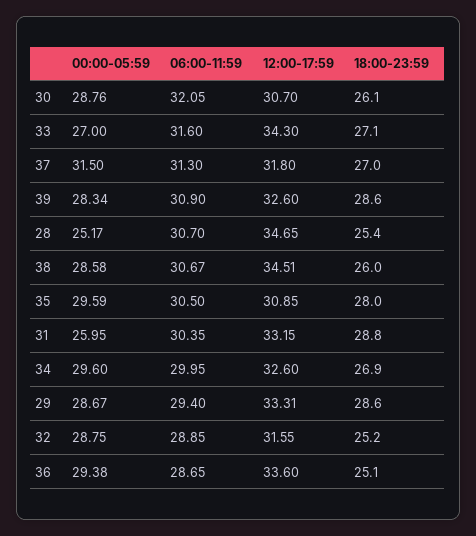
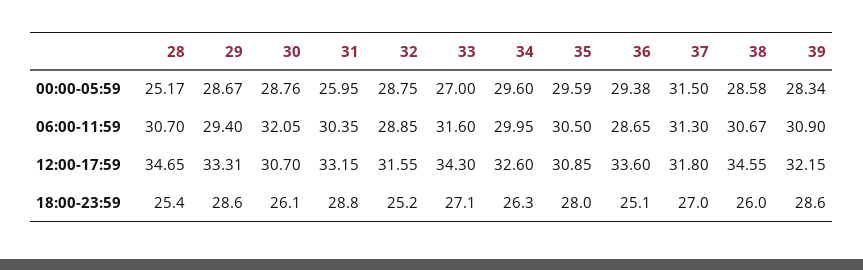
  {
    "00:00-05:59": {
      "30": 28.76,
      "33": 27,
      "37": 31.5,
      "39": 28.34,
      "28": 25.17,
      "38": 28.58,
      "35": 29.59,
      "31": 25.95,
      "34": 29.6,
      "29": 28.67,
      "32": 28.75,
      "36": 29.38
    },
    "06:00-11:59": {
      "30": 32.05,
      "33": 31.6,
      "37": 31.3,
      "39": 30.9,
      "28": 30.7,
      "38": 30.67,
      "35": 30.5,
      "31": 30.35,
      "34": 29.95,
      "29": 29.4,
      "32": 28.85,
      "36": 28.65
    },
    "12:00-17:59": {
      "30": 30.7,
      "33": 34.3,
      "37": 31.8,
-     "39": 32.6,
+     "39": 32.15,
      "28": 34.65,
-     "38": 34.51,
+     "38": 34.55,
      "35": 30.85,
      "31": 33.15,
      "34": 32.6,
      "29": 33.31,
      "32": 31.55,
      "36": 33.6
    },
    "18:00-23:59": {
      "30": 26.1,
      "33": 27.1,
      "37": 27,
      "39": 28.6,
      "28": 25.4,
      "38": 26,
      "35": 28,
      "31": 28.8,
-     "34": 26.9,
+     "34": 26.3,
      "29": 28.6,
      "32": 25.2,
      "36": 25.1
    }
  }

